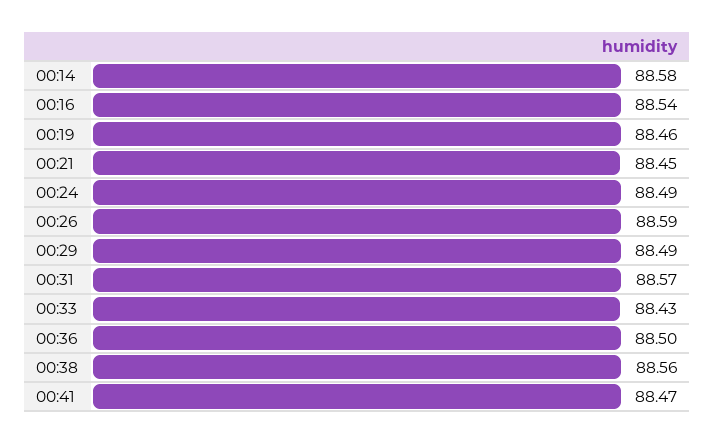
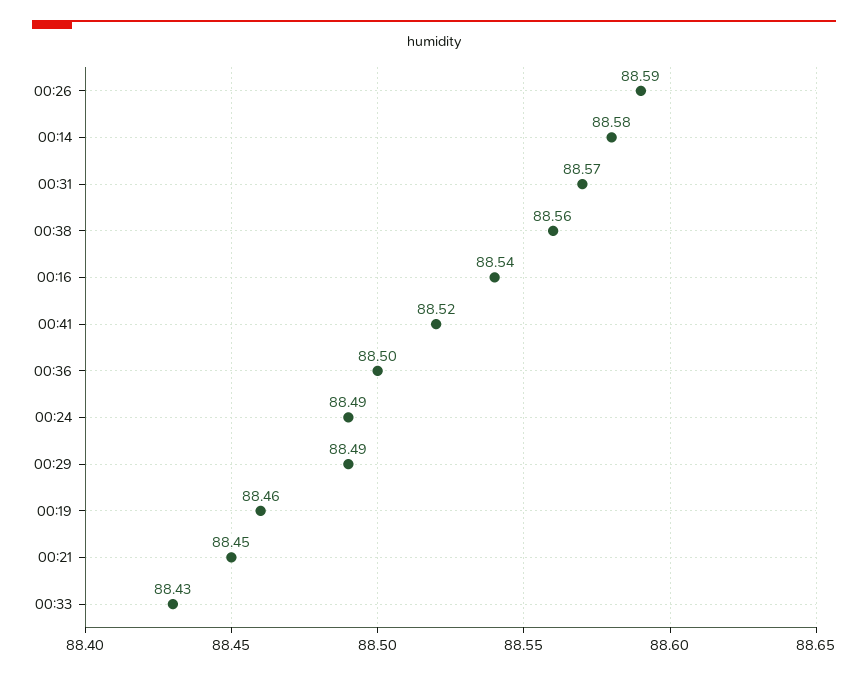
  {
    "00:14": 88.58,
    "00:16": 88.54,
    "00:19": 88.46,
    "00:21": 88.45,
    "00:24": 88.49,
    "00:26": 88.59,
    "00:29": 88.49,
    "00:31": 88.57,
    "00:33": 88.43,
    "00:36": 88.5,
    "00:38": 88.56,
-   "00:41": 88.47
+   "00:41": 88.52
  }

